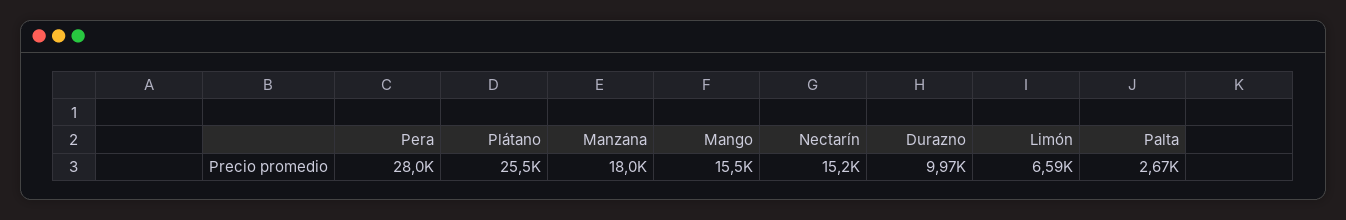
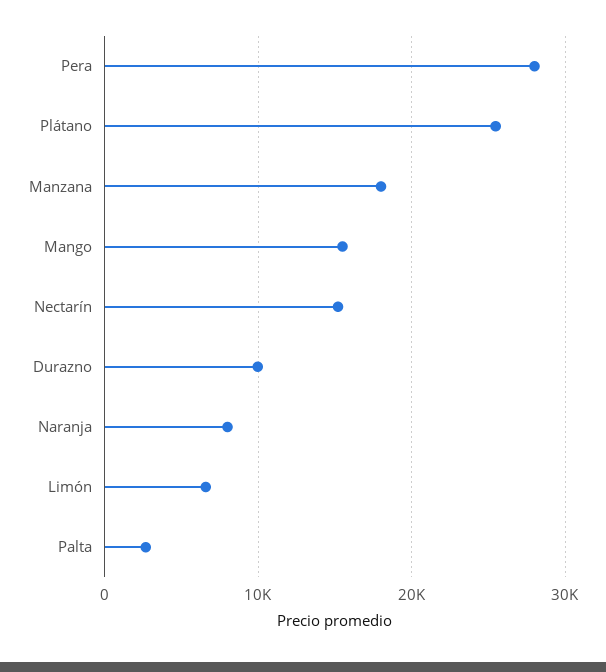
  {
    "Pera": 28000,
    "Plátano": 25500,
    "Manzana": 18000,
    "Mango": 15500,
    "Nectarín": 15200,
    "Durazno": 9970,
    "Limón": 6590,
-   "Palta": 2670
+   "Palta": 2670,
+   "Naranja": 8000
  }

